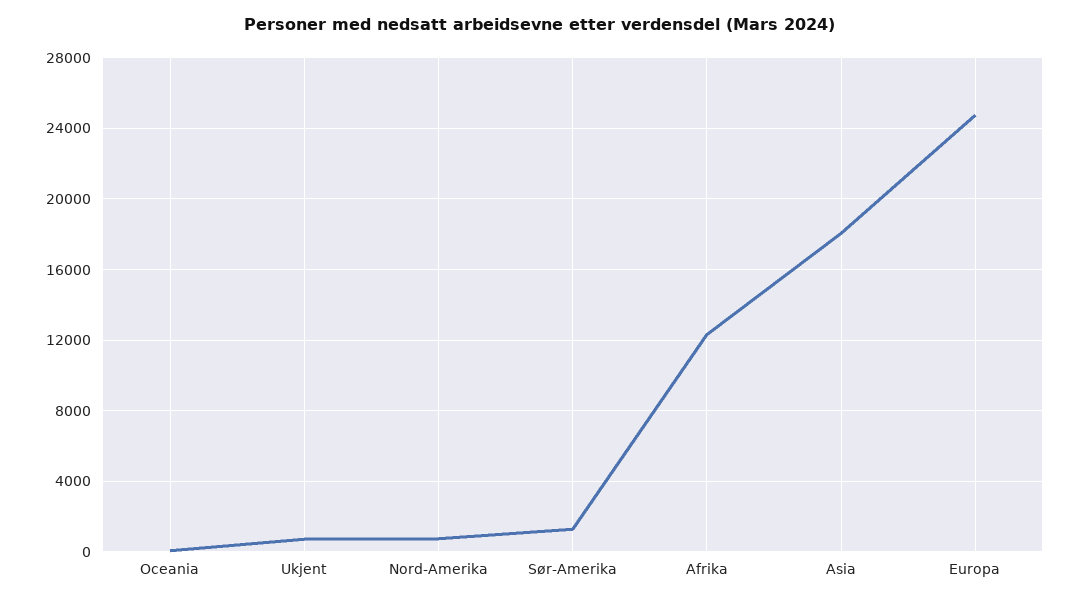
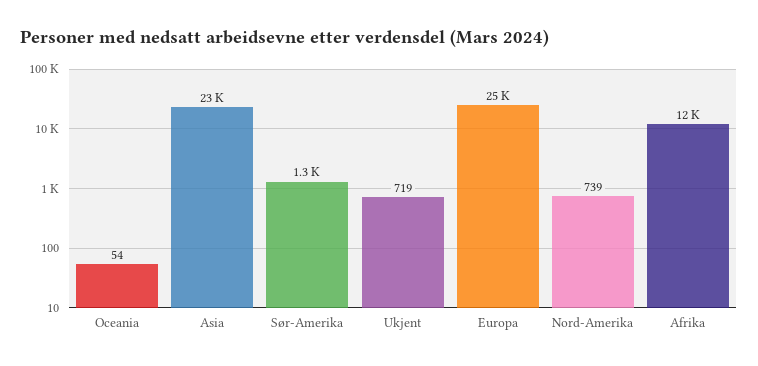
  {
    "Oceania": 54,
    "Ukjent": 719,
    "Nord-Amerika": 739,
    "Sør-Amerika": 1300,
    "Afrika": 12000,
-   "Asia": 18000,
+   "Asia": 23000,
    "Europa": 25000
  }

